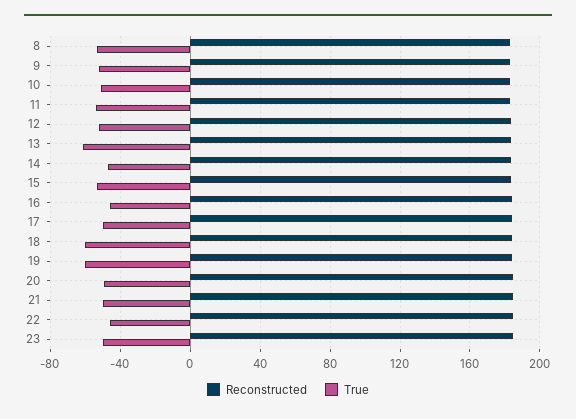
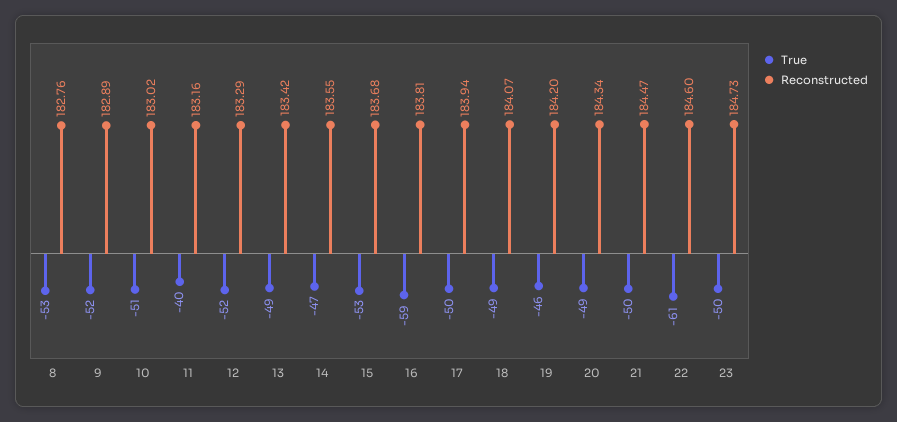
  {
    "Reconstructed": {
      "8": 182.76,
      "9": 182.89,
      "10": 183.02,
      "11": 183.16,
      "12": 183.29,
      "13": 183.42,
      "14": 183.55,
      "15": 183.68,
      "16": 183.81,
      "17": 183.94,
      "18": 184.07,
      "19": 184.2,
      "20": 184.34,
      "21": 184.47,
      "22": 184.6,
      "23": 184.73
    },
    "True": {
      "8": -53,
      "9": -52,
      "10": -51,
-     "11": -55,
+     "11": -40,
      "12": -52,
-     "13": -60,
+     "13": -49,
      "14": -47,
      "15": -53,
-     "16": -45,
+     "16": -59,
      "17": -50,
-     "18": -60,
+     "18": -49,
-     "19": -60,
+     "19": -46,
      "20": -49,
      "21": -50,
-     "22": -45,
+     "22": -61,
      "23": -50
    }
  }

